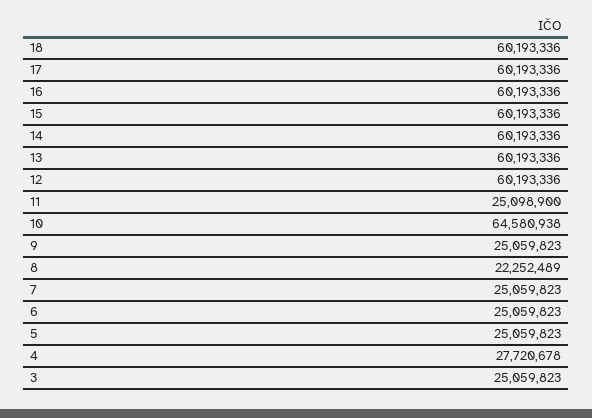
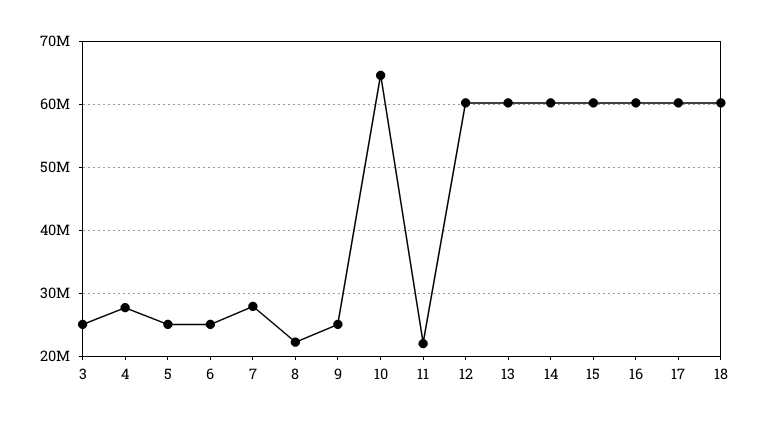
  {
    "18": 60193336,
    "17": 60193336,
    "16": 60193336,
    "15": 60193336,
    "14": 60193336,
    "13": 60193336,
    "12": 60193336,
-   "11": 25098900,
+   "11": 22000000,
    "10": 64580938,
    "9": 25059823,
    "8": 22252489,
-   "7": 25059823,
+   "7": 28000000,
    "6": 25059823,
    "5": 25059823,
    "4": 27720678,
    "3": 25059823
  }

